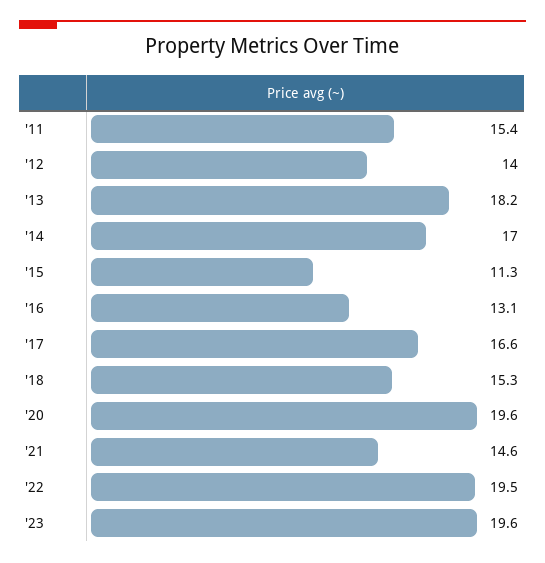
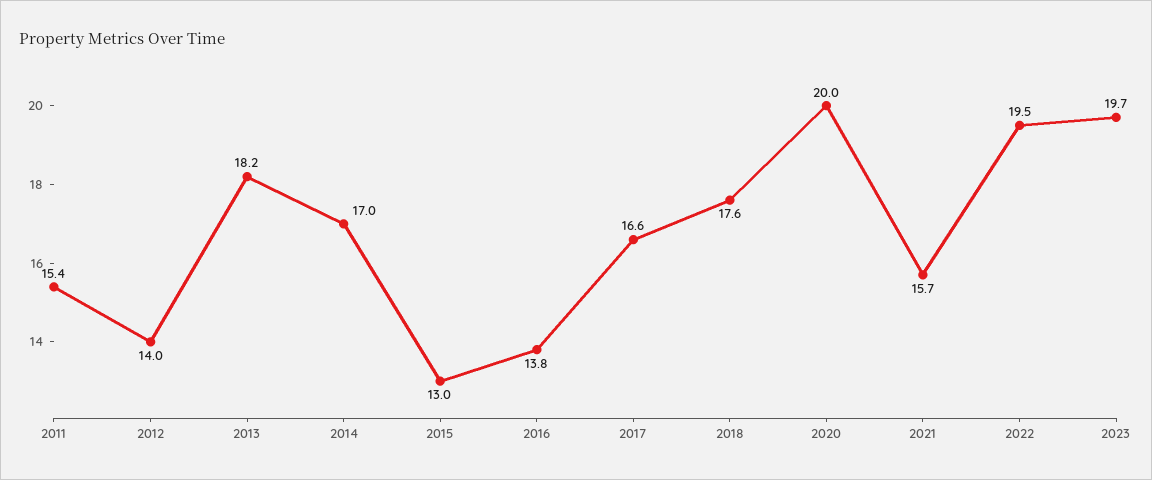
  {
    "'11": 15.4,
    "'12": 14,
    "'13": 18.2,
    "'14": 17,
-   "'15": 11.3,
+   "'15": 13,
-   "'16": 13.1,
+   "'16": 13.8,
    "'17": 16.6,
-   "'18": 15.3,
+   "'18": 17.6,
-   "'20": 19.6,
+   "'20": 20,
-   "'21": 14.6,
+   "'21": 15.7,
    "'22": 19.5,
-   "'23": 19.6
+   "'23": 19.7
  }

